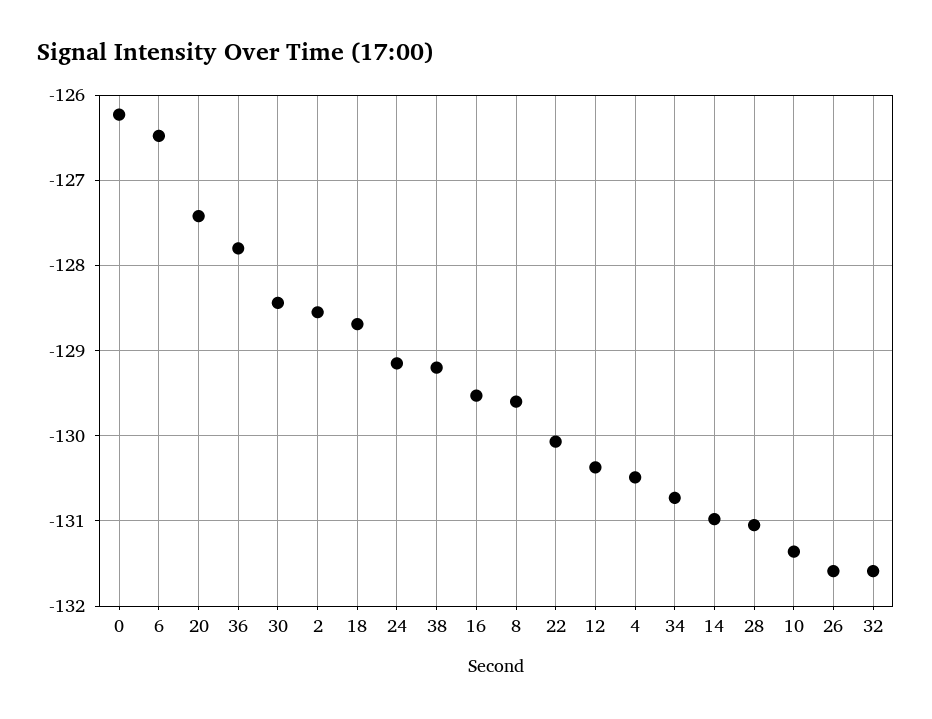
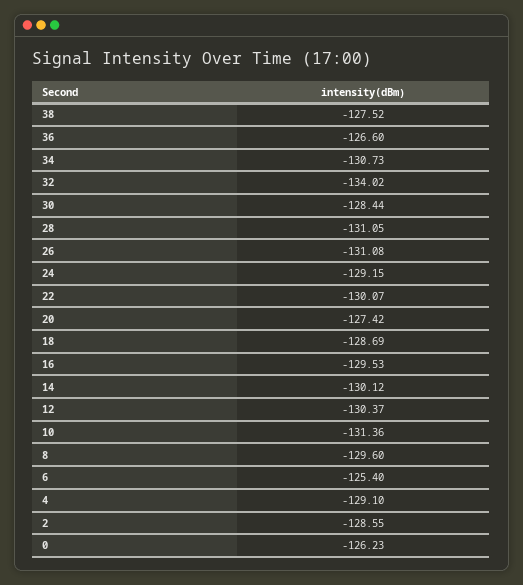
  {
    "0": -126.23,
-   "6": -126.5,
+   "6": -125.4,
    "20": -127.42,
-   "36": -127.8,
+   "36": -126.6,
    "30": -128.44,
    "2": -128.55,
    "18": -128.69,
    "24": -129.15,
-   "38": -129.2,
+   "38": -127.52,
    "16": -129.53,
    "8": -129.6,
    "22": -130.07,
    "12": -130.37,
-   "4": -130.5,
+   "4": -129.1,
    "34": -130.73,
-   "14": -131,
+   "14": -130.12,
    "28": -131.05,
    "10": -131.36,
-   "26": -131.6,
+   "26": -131.08,
-   "32": -131.6
+   "32": -134.02
  }

